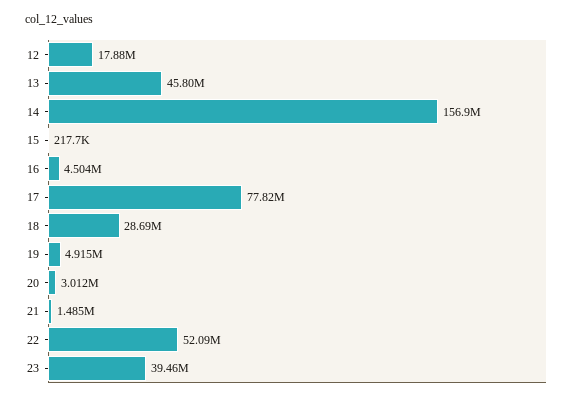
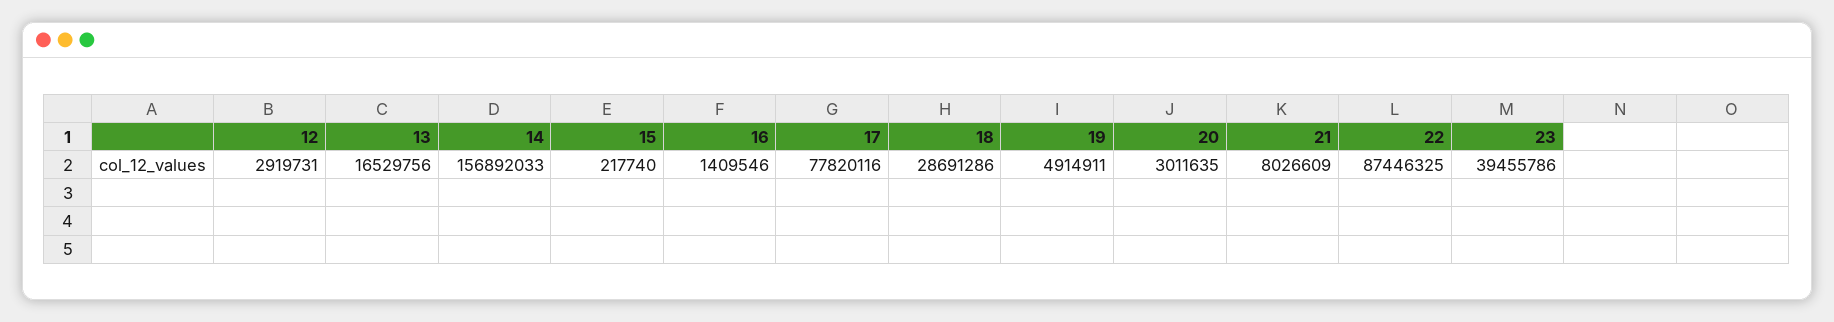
  {
-   "12": 17880000,
+   "12": 2919731,
-   "13": 45800000,
+   "13": 16529756,
    "14": 156892033,
    "15": 217740,
-   "16": 4504000,
+   "16": 1409546,
    "17": 77820116,
    "18": 28691286,
    "19": 4914911,
    "20": 3011635,
-   "21": 1485000,
+   "21": 8026609,
-   "22": 52090000,
+   "22": 87446325,
    "23": 39455786
  }

